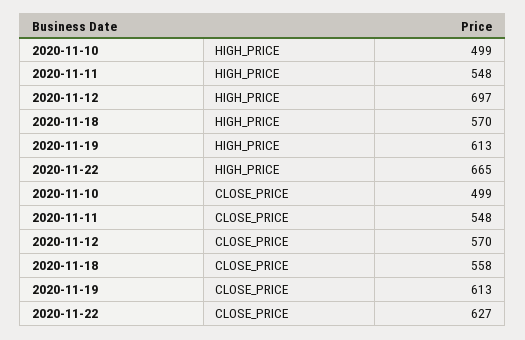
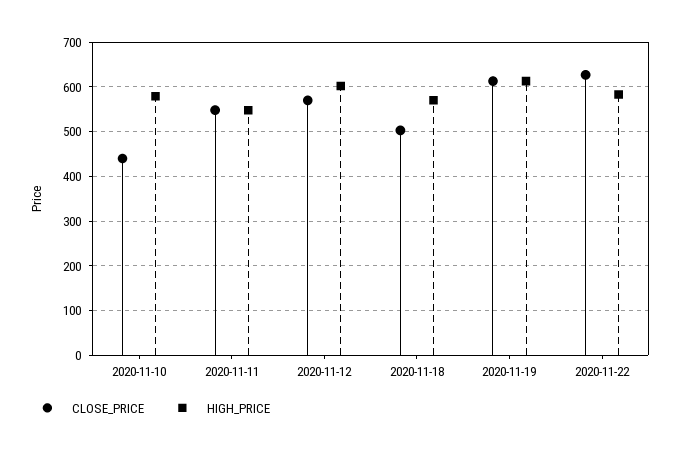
  {
    "HIGH_PRICE": {
-     "2020-11-10": 499,
+     "2020-11-10": 580,
      "2020-11-11": 548,
-     "2020-11-12": 697,
+     "2020-11-12": 600,
      "2020-11-18": 570,
      "2020-11-19": 613,
-     "2020-11-22": 665
+     "2020-11-22": 580
    },
    "CLOSE_PRICE": {
-     "2020-11-10": 499,
+     "2020-11-10": 440,
      "2020-11-11": 548,
      "2020-11-12": 570,
-     "2020-11-18": 558,
+     "2020-11-18": 500,
      "2020-11-19": 613,
      "2020-11-22": 627
    }
  }

